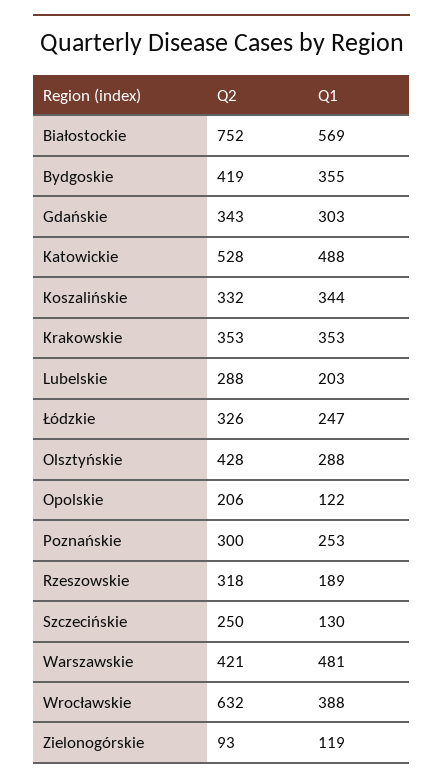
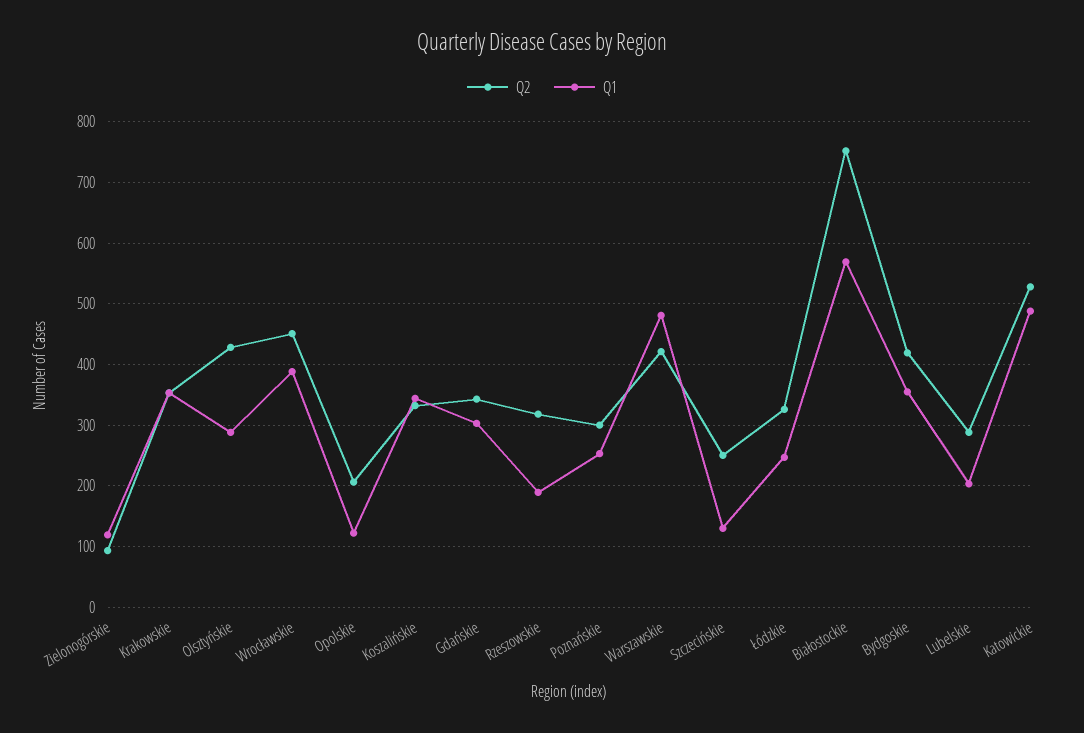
  {
    "Q2": {
      "Białostockie": 752,
      "Bydgoskie": 419,
      "Gdańskie": 343,
      "Katowickie": 528,
      "Koszalińskie": 332,
      "Krakowskie": 353,
      "Lubelskie": 288,
      "Łódzkie": 326,
      "Olsztyńskie": 428,
      "Opolskie": 206,
      "Poznańskie": 300,
      "Rzeszowskie": 318,
      "Szczecińskie": 250,
      "Warszawskie": 421,
-     "Wrocławskie": 632,
+     "Wrocławskie": 450,
      "Zielonogórskie": 93
    },
    "Q1": {
      "Białostockie": 569,
      "Bydgoskie": 355,
      "Gdańskie": 303,
      "Katowickie": 488,
      "Koszalińskie": 344,
      "Krakowskie": 353,
      "Lubelskie": 203,
      "Łódzkie": 247,
      "Olsztyńskie": 288,
      "Opolskie": 122,
      "Poznańskie": 253,
      "Rzeszowskie": 189,
      "Szczecińskie": 130,
      "Warszawskie": 481,
      "Wrocławskie": 388,
      "Zielonogórskie": 119
    }
  }

